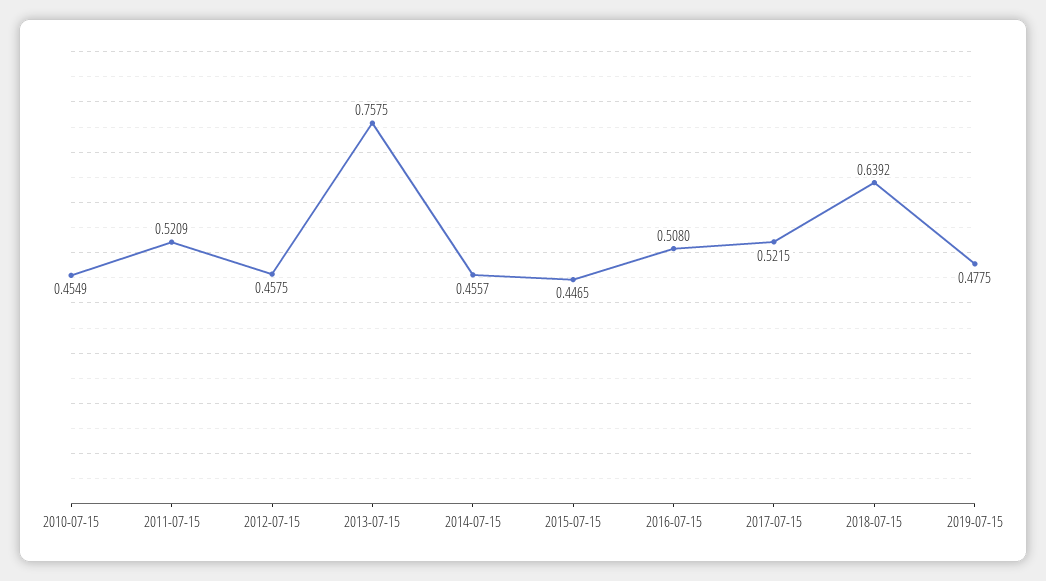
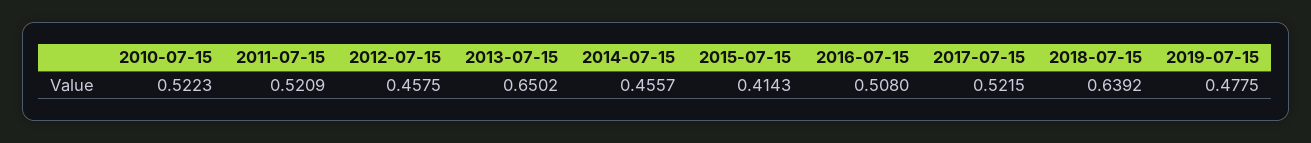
  {
-   "2010-07-15": 0.4549,
+   "2010-07-15": 0.5223,
    "2011-07-15": 0.5209,
    "2012-07-15": 0.4575,
-   "2013-07-15": 0.7575,
+   "2013-07-15": 0.6502,
    "2014-07-15": 0.4557,
-   "2015-07-15": 0.4465,
+   "2015-07-15": 0.4143,
    "2016-07-15": 0.508,
    "2017-07-15": 0.5215,
    "2018-07-15": 0.6392,
    "2019-07-15": 0.4775
  }

